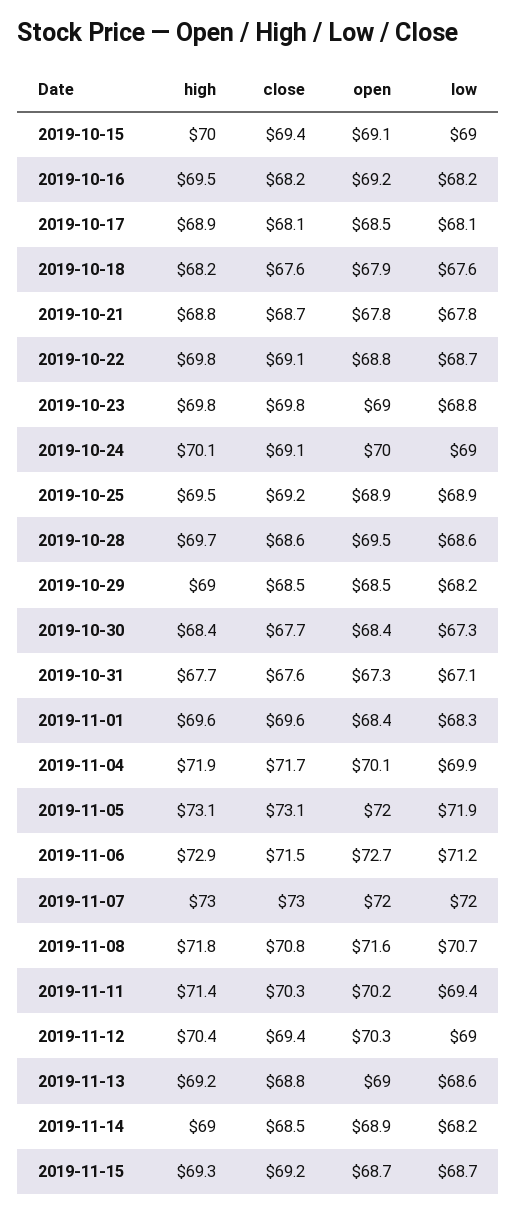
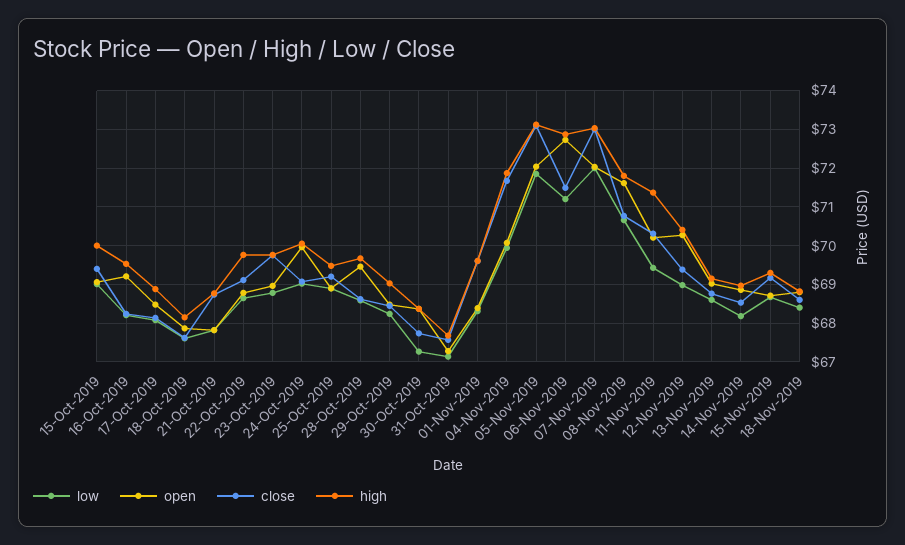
  {
    "high": {
      "2019-10-15": 70,
      "2019-10-16": 69.5,
      "2019-10-17": 68.9,
      "2019-10-18": 68.2,
      "2019-10-21": 68.8,
      "2019-10-22": 69.8,
      "2019-10-23": 69.8,
      "2019-10-24": 70.1,
      "2019-10-25": 69.5,
      "2019-10-28": 69.7,
      "2019-10-29": 69,
      "2019-10-30": 68.4,
      "2019-10-31": 67.7,
      "2019-11-01": 69.6,
      "2019-11-04": 71.9,
      "2019-11-05": 73.1,
      "2019-11-06": 72.9,
      "2019-11-07": 73,
      "2019-11-08": 71.8,
      "2019-11-11": 71.4,
      "2019-11-12": 70.4,
      "2019-11-13": 69.2,
      "2019-11-14": 69,
-     "2019-11-15": 69.3
+     "2019-11-15": 69.3,
+     "18-Nov-2019": 68.8
    },
    "close": {
      "2019-10-15": 69.4,
      "2019-10-16": 68.2,
      "2019-10-17": 68.1,
      "2019-10-18": 67.6,
      "2019-10-21": 68.7,
      "2019-10-22": 69.1,
      "2019-10-23": 69.8,
      "2019-10-24": 69.1,
      "2019-10-25": 69.2,
      "2019-10-28": 68.6,
      "2019-10-29": 68.5,
      "2019-10-30": 67.7,
      "2019-10-31": 67.6,
      "2019-11-01": 69.6,
      "2019-11-04": 71.7,
      "2019-11-05": 73.1,
      "2019-11-06": 71.5,
      "2019-11-07": 73,
      "2019-11-08": 70.8,
      "2019-11-11": 70.3,
      "2019-11-12": 69.4,
      "2019-11-13": 68.8,
      "2019-11-14": 68.5,
-     "2019-11-15": 69.2
+     "2019-11-15": 69.2,
+     "18-Nov-2019": 68.6
    },
    "open": {
      "2019-10-15": 69.1,
      "2019-10-16": 69.2,
      "2019-10-17": 68.5,
      "2019-10-18": 67.9,
      "2019-10-21": 67.8,
      "2019-10-22": 68.8,
      "2019-10-23": 69,
      "2019-10-24": 70,
      "2019-10-25": 68.9,
      "2019-10-28": 69.5,
      "2019-10-29": 68.5,
      "2019-10-30": 68.4,
      "2019-10-31": 67.3,
      "2019-11-01": 68.4,
      "2019-11-04": 70.1,
      "2019-11-05": 72,
      "2019-11-06": 72.7,
      "2019-11-07": 72,
      "2019-11-08": 71.6,
      "2019-11-11": 70.2,
      "2019-11-12": 70.3,
      "2019-11-13": 69,
      "2019-11-14": 68.9,
-     "2019-11-15": 68.7
+     "2019-11-15": 68.7,
+     "18-Nov-2019": 68.8
    },
    "low": {
      "2019-10-15": 69,
      "2019-10-16": 68.2,
      "2019-10-17": 68.1,
      "2019-10-18": 67.6,
      "2019-10-21": 67.8,
      "2019-10-22": 68.7,
      "2019-10-23": 68.8,
      "2019-10-24": 69,
      "2019-10-25": 68.9,
      "2019-10-28": 68.6,
      "2019-10-29": 68.2,
      "2019-10-30": 67.3,
      "2019-10-31": 67.1,
      "2019-11-01": 68.3,
      "2019-11-04": 69.9,
      "2019-11-05": 71.9,
      "2019-11-06": 71.2,
      "2019-11-07": 72,
      "2019-11-08": 70.7,
      "2019-11-11": 69.4,
      "2019-11-12": 69,
      "2019-11-13": 68.6,
      "2019-11-14": 68.2,
-     "2019-11-15": 68.7
+     "2019-11-15": 68.7,
+     "18-Nov-2019": 68.4
    }
  }

